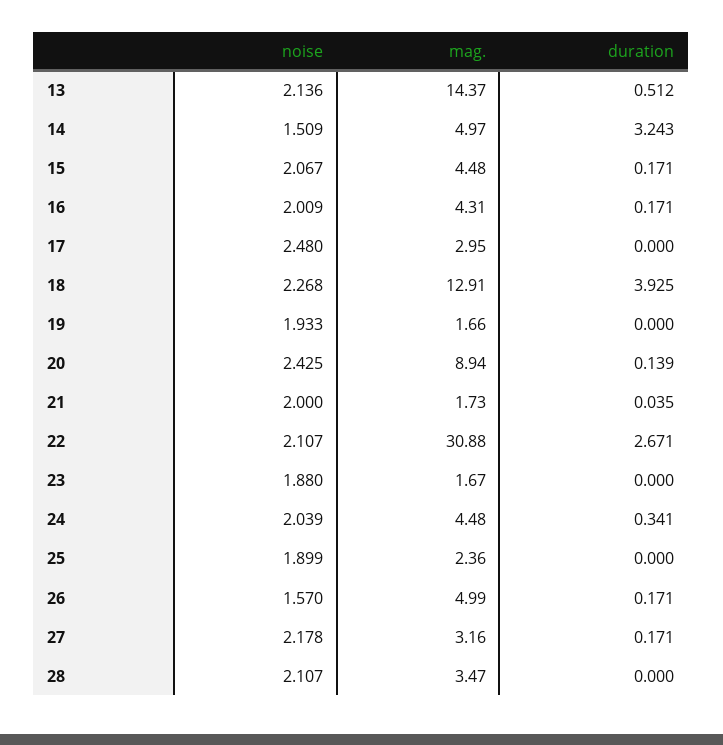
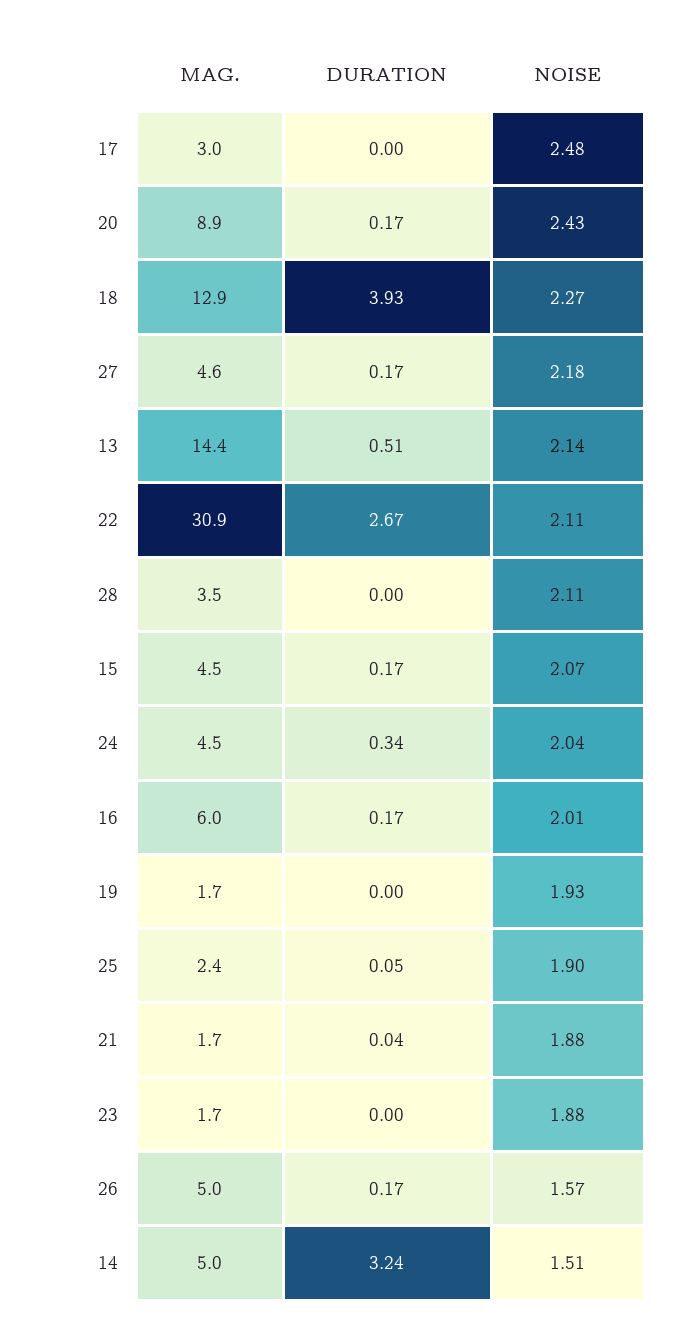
  {
    "noise": {
      "13": 2.136,
      "14": 1.509,
      "15": 2.067,
      "16": 2.009,
      "17": 2.48,
      "18": 2.268,
      "19": 1.933,
      "20": 2.425,
-     "21": 2,
+     "21": 1.88,
      "22": 2.107,
      "23": 1.88,
      "24": 2.039,
      "25": 1.899,
      "26": 1.57,
      "27": 2.178,
      "28": 2.107
    },
    "mag.": {
      "13": 14.37,
      "14": 4.97,
      "15": 4.48,
-     "16": 4.31,
+     "16": 6,
      "17": 2.95,
      "18": 12.91,
      "19": 1.66,
      "20": 8.94,
      "21": 1.73,
      "22": 30.88,
      "23": 1.67,
      "24": 4.48,
      "25": 2.36,
      "26": 4.99,
-     "27": 3.16,
+     "27": 4.6,
      "28": 3.47
    },
    "duration": {
      "13": 0.512,
      "14": 3.243,
      "15": 0.171,
      "16": 0.171,
      "17": 0,
      "18": 3.925,
      "19": 0,
-     "20": 0.139,
+     "20": 0.17,
      "21": 0.035,
      "22": 2.671,
      "23": 0,
      "24": 0.341,
-     "25": 0,
+     "25": 0.05,
      "26": 0.171,
      "27": 0.171,
      "28": 0
    }
  }

